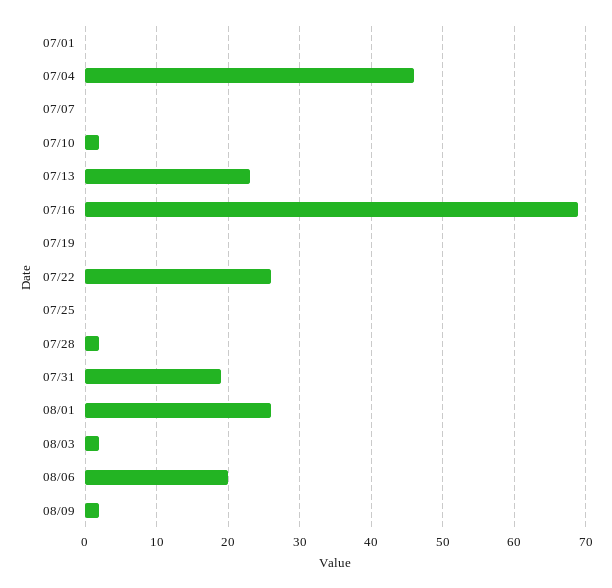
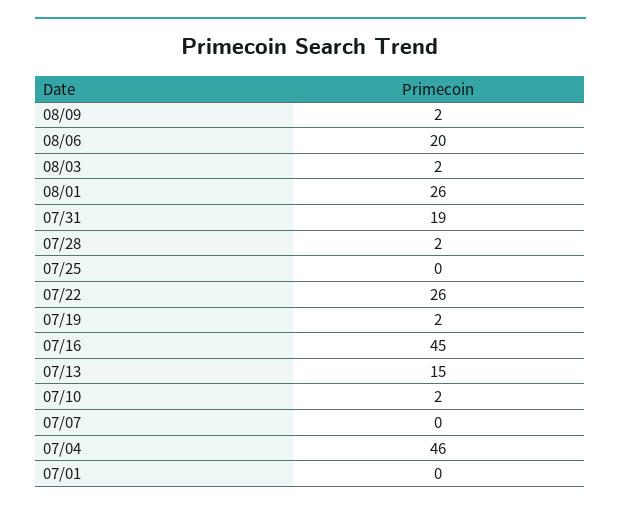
  {
    "07/01": 0,
    "07/04": 46,
    "07/07": 0,
    "07/10": 2,
-   "07/13": 23,
+   "07/13": 15,
-   "07/16": 69,
+   "07/16": 45,
-   "07/19": 0,
+   "07/19": 2,
    "07/22": 26,
    "07/25": 0,
    "07/28": 2,
    "07/31": 19,
    "08/01": 26,
    "08/03": 2,
    "08/06": 20,
    "08/09": 2
  }

